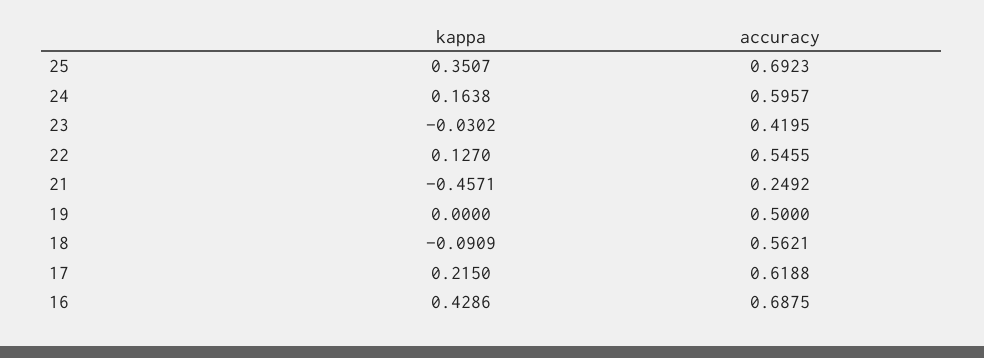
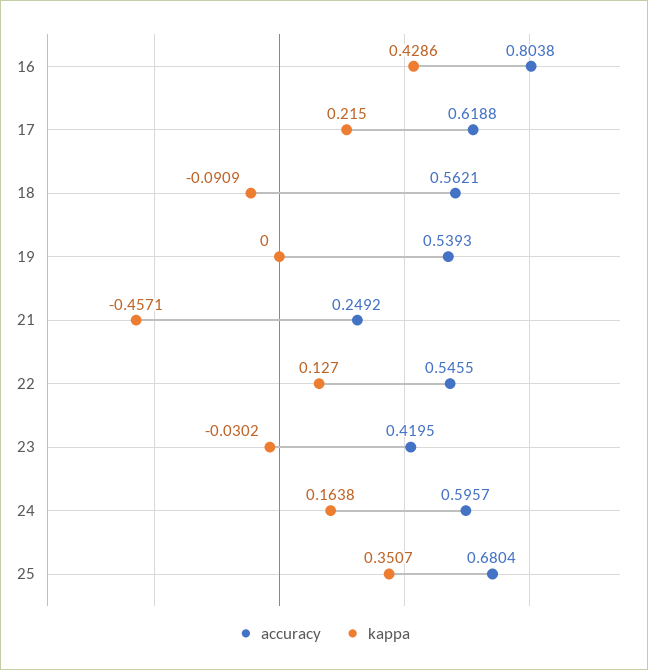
  {
    "kappa": {
      "25": 0.3507,
      "24": 0.1638,
      "23": -0.0302,
      "22": 0.127,
      "21": -0.4571,
      "19": 0,
      "18": -0.0909,
      "17": 0.215,
      "16": 0.4286
    },
    "accuracy": {
-     "25": 0.6923,
+     "25": 0.6804,
      "24": 0.5957,
      "23": 0.4195,
      "22": 0.5455,
      "21": 0.2492,
-     "19": 0.5,
+     "19": 0.5393,
      "18": 0.5621,
      "17": 0.6188,
-     "16": 0.6875
+     "16": 0.8038
    }
  }

